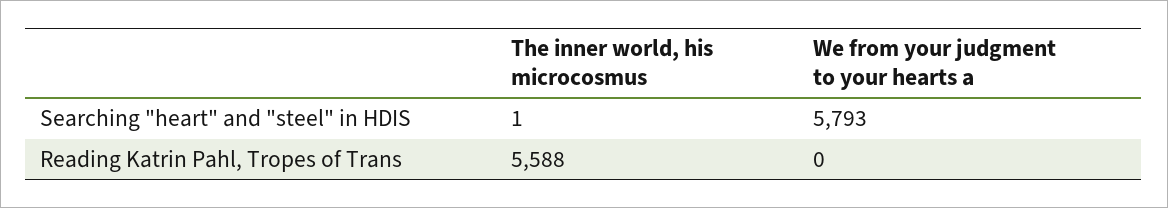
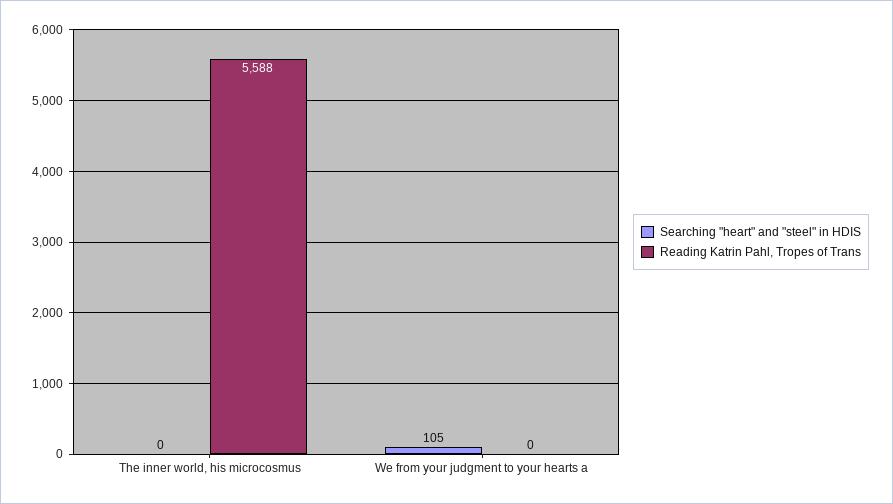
  {
    "Searching \"heart\" and \"steel\" in HDIS": {
-     "The inner world, his microcosmus": 1,
+     "The inner world, his microcosmus": 0,
-     "We from your judgment to your hearts a": 5793
+     "We from your judgment to your hearts a": 105
    },
    "Reading Katrin Pahl, Tropes of Trans": {
      "The inner world, his microcosmus": 5588,
      "We from your judgment to your hearts a": 0
    }
  }

